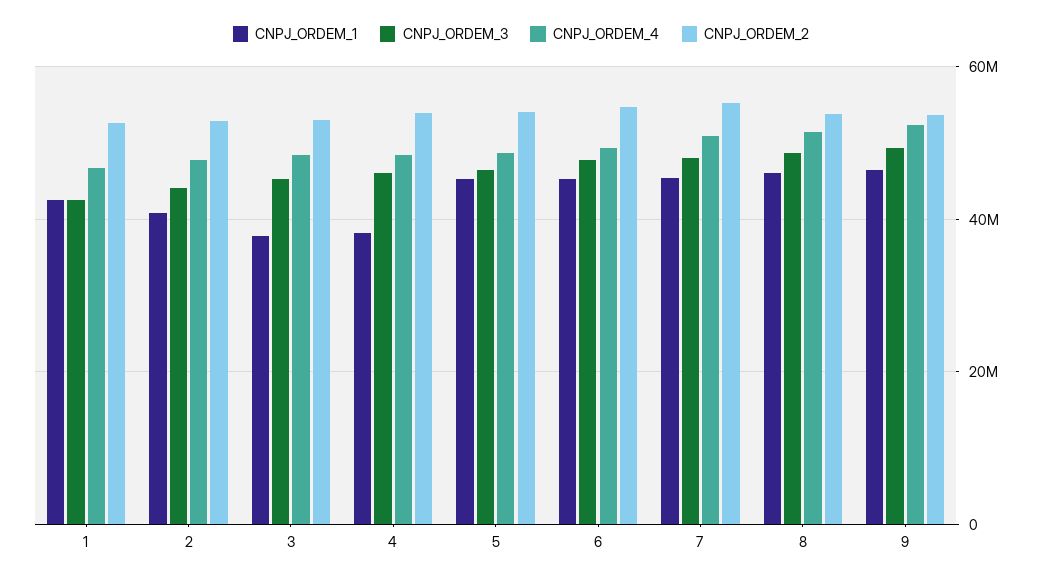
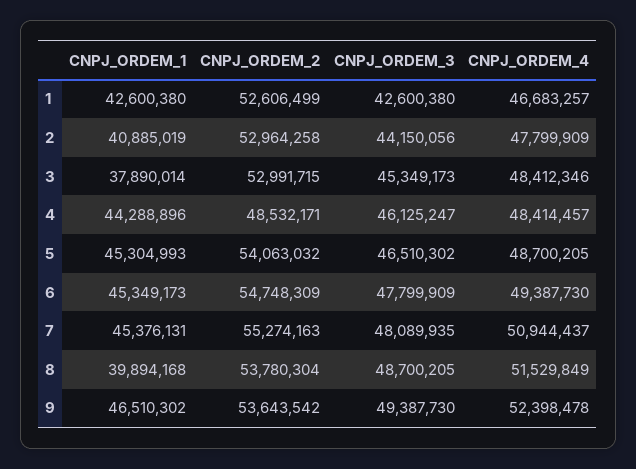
  {
    "CNPJ_ORDEM_1": {
      "1": 42600380,
      "2": 40885019,
      "3": 37890014,
-     "4": 38000000,
+     "4": 44288896,
      "5": 45304993,
      "6": 45349173,
      "7": 45376131,
-     "8": 46000000,
+     "8": 39894168,
      "9": 46510302
    },
    "CNPJ_ORDEM_3": {
      "1": 42600380,
      "2": 44150056,
      "3": 45349173,
      "4": 46125247,
      "5": 46510302,
      "6": 47799909,
      "7": 48089935,
      "8": 48700205,
      "9": 49387730
    },
    "CNPJ_ORDEM_4": {
      "1": 46683257,
      "2": 47799909,
      "3": 48412346,
      "4": 48414457,
      "5": 48700205,
      "6": 49387730,
      "7": 50944437,
      "8": 51529849,
      "9": 52398478
    },
    "CNPJ_ORDEM_2": {
      "1": 52606499,
      "2": 52964258,
      "3": 52991715,
-     "4": 54000000,
+     "4": 48532171,
      "5": 54063032,
      "6": 54748309,
      "7": 55274163,
      "8": 53780304,
      "9": 53643542
    }
  }

